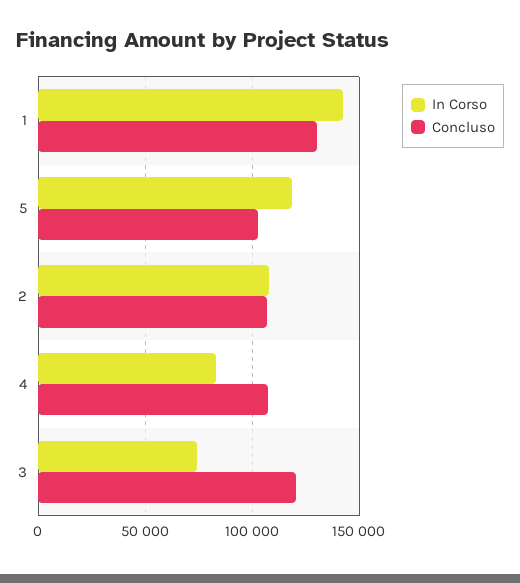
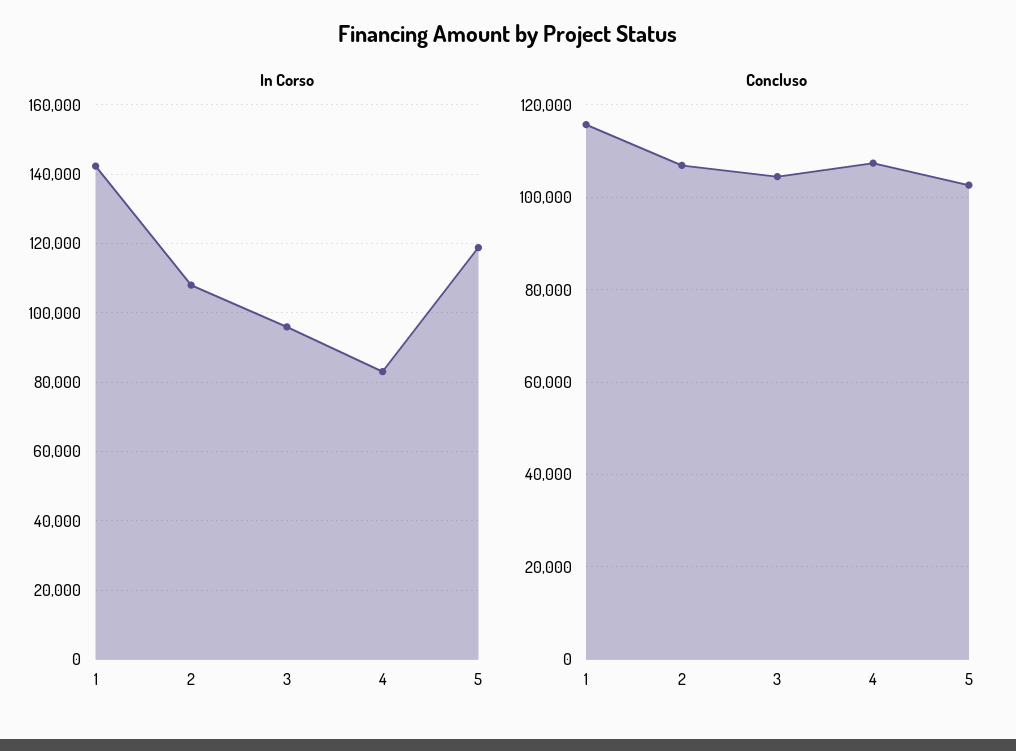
  {
    "In Corso": {
      "1": 142000,
      "5": 118000,
      "2": 108000,
      "4": 84000,
-     "3": 75000
+     "3": 96000
    },
    "Concluso": {
-     "1": 130000,
+     "1": 116000,
      "5": 102000,
      "2": 106000,
      "4": 108000,
-     "3": 120000
+     "3": 104000
    }
  }

